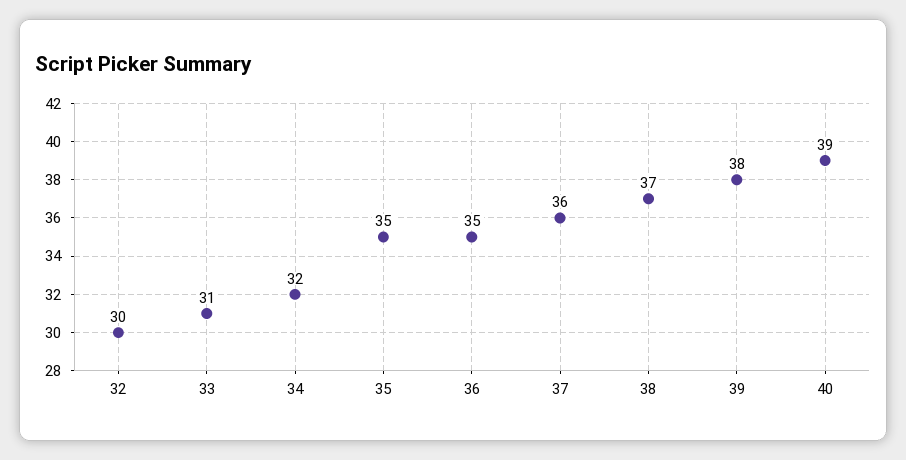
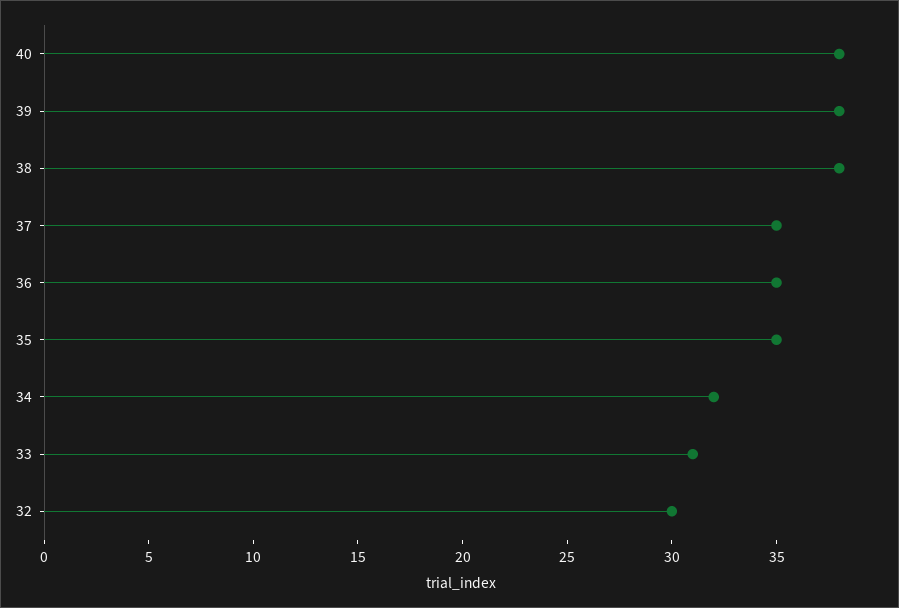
  {
    "32": 30,
    "33": 31,
    "34": 32,
    "35": 35,
    "36": 35,
-   "37": 36,
+   "37": 35,
-   "38": 37,
+   "38": 38,
    "39": 38,
-   "40": 39
+   "40": 38
  }

